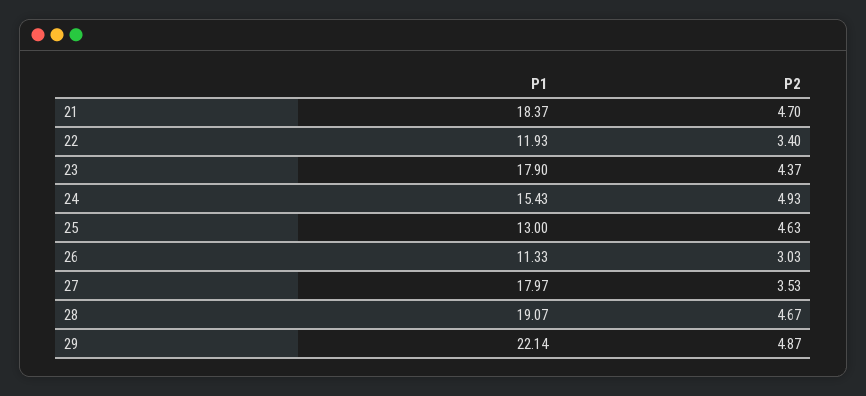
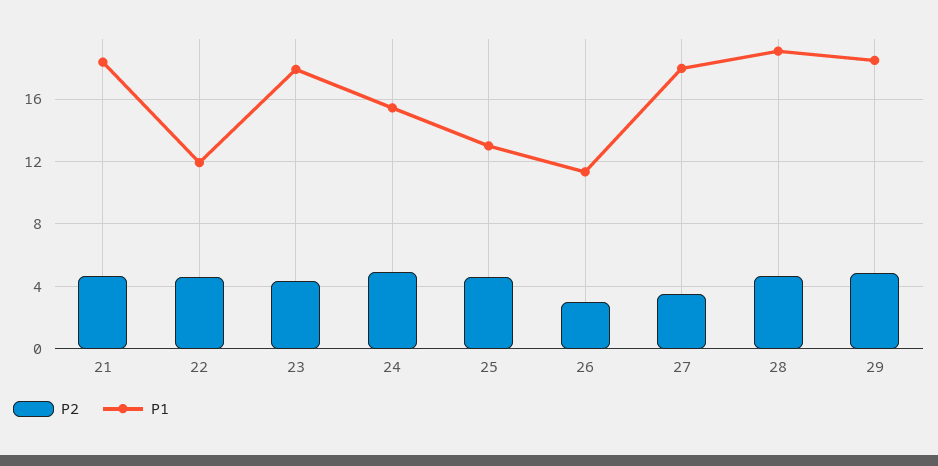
  {
    "P1": {
      "21": 18.37,
      "22": 11.93,
      "23": 17.9,
      "24": 15.43,
      "25": 13,
      "26": 11.33,
      "27": 17.97,
      "28": 19.07,
-     "29": 22.14
+     "29": 18.5
    },
    "P2": {
      "21": 4.7,
-     "22": 3.4,
+     "22": 4.5,
      "23": 4.37,
      "24": 4.93,
      "25": 4.63,
      "26": 3.03,
      "27": 3.53,
      "28": 4.67,
      "29": 4.87
    }
  }

